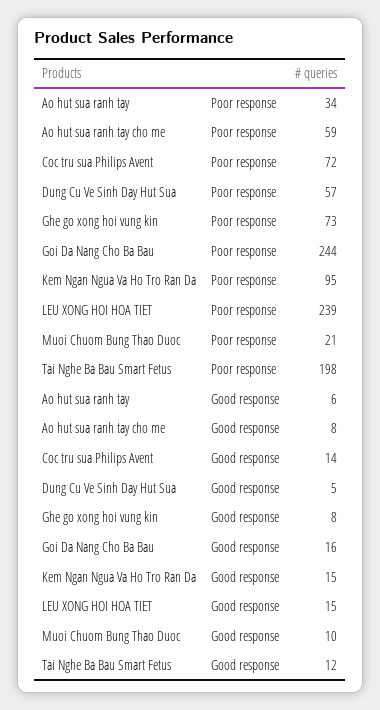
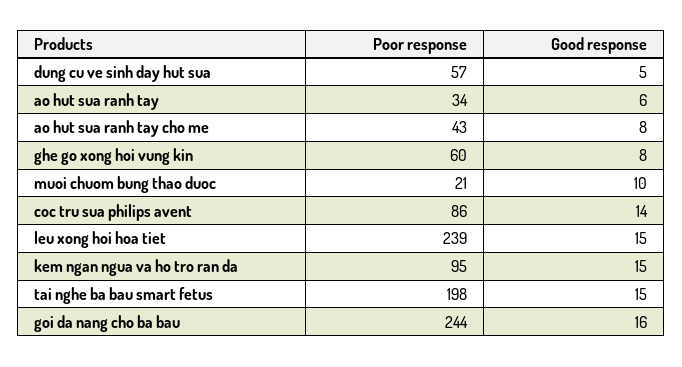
  {
    "Ao hut sua ranh tay": {
      "Poor response": 34,
      "Good response": 6
    },
    "Ao hut sua ranh tay cho me": {
-     "Poor response": 59,
+     "Poor response": 43,
      "Good response": 8
    },
    "Coc tru sua Philips Avent": {
-     "Poor response": 72,
+     "Poor response": 86,
      "Good response": 14
    },
    "Dung Cu Ve Sinh Day Hut Sua": {
      "Poor response": 57,
      "Good response": 5
    },
    "Ghe go xong hoi vung kin": {
-     "Poor response": 73,
+     "Poor response": 60,
      "Good response": 8
    },
    "Goi Da Nang Cho Ba Bau": {
      "Poor response": 244,
      "Good response": 16
    },
    "Kem Ngan Ngua Va Ho Tro Ran Da": {
      "Poor response": 95,
      "Good response": 15
    },
    "LEU XONG HOI HOA TIET": {
      "Poor response": 239,
      "Good response": 15
    },
    "Muoi Chuom Bung Thao Duoc": {
      "Poor response": 21,
      "Good response": 10
    },
    "Tai Nghe Ba Bau Smart Fetus": {
      "Poor response": 198,
-     "Good response": 12
+     "Good response": 15
    }
  }

